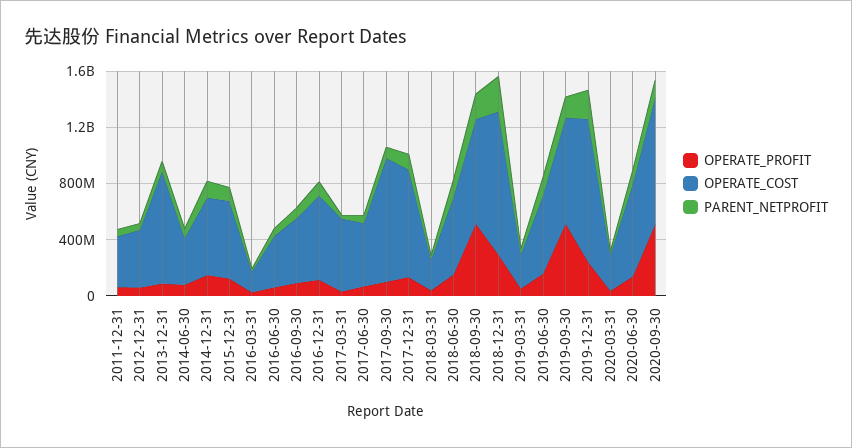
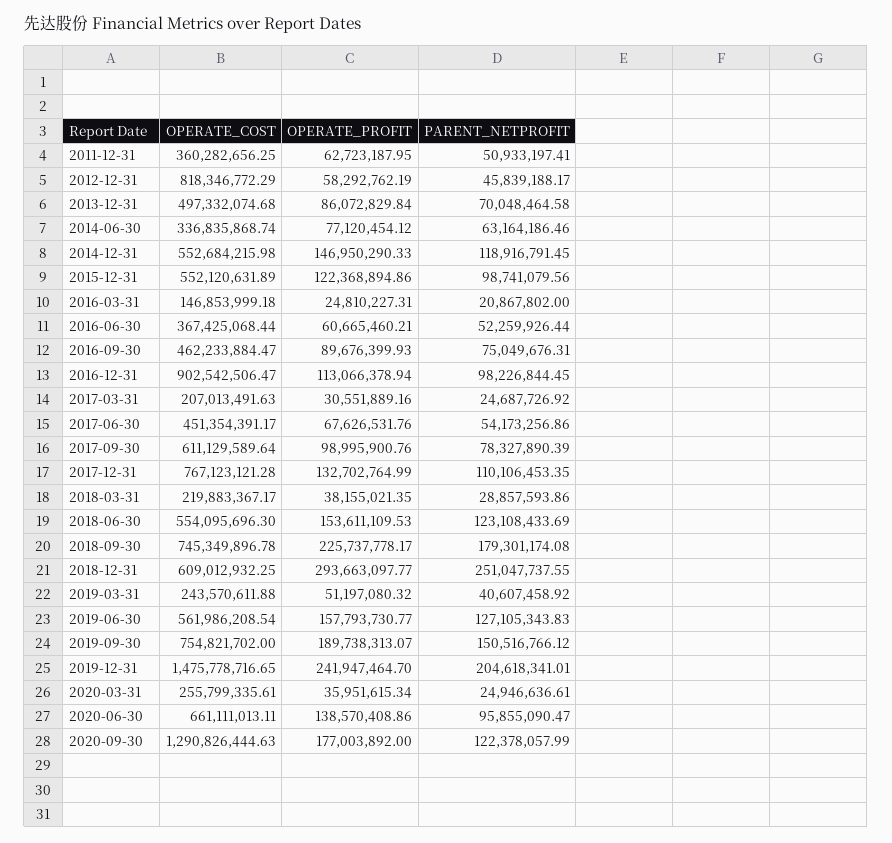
  {
    "OPERATE_PROFIT": {
      "2011-12-31": 62723187.95,
      "2012-12-31": 58292762.19,
      "2013-12-31": 86072829.84,
      "2014-06-30": 77120454.12,
      "2014-12-31": 146950290.33,
      "2015-12-31": 122368894.86,
      "2016-03-31": 24810227.31,
      "2016-06-30": 60665460.21,
      "2016-09-30": 89676399.93,
      "2016-12-31": 113066378.94,
      "2017-03-31": 30551889.16,
      "2017-06-30": 67626531.76,
      "2017-09-30": 98995900.76,
      "2017-12-31": 132702764.99,
      "2018-03-31": 38155021.35,
      "2018-06-30": 153611109.53,
-     "2018-09-30": 500000000,
+     "2018-09-30": 225737778.17,
      "2018-12-31": 293663097.77,
      "2019-03-31": 51197080.32,
      "2019-06-30": 157793730.77,
-     "2019-09-30": 500000000,
+     "2019-09-30": 189738313.07,
      "2019-12-31": 241947464.7,
      "2020-03-31": 35951615.34,
      "2020-06-30": 138570408.86,
-     "2020-09-30": 500000000
+     "2020-09-30": 177003892
    },
    "OPERATE_COST": {
      "2011-12-31": 360282656.25,
-     "2012-12-31": 400000000,
+     "2012-12-31": 818346772.29,
-     "2013-12-31": 800000000,
+     "2013-12-31": 497332074.68,
      "2014-06-30": 336835868.74,
      "2014-12-31": 552684215.98,
      "2015-12-31": 552120631.89,
      "2016-03-31": 146853999.18,
      "2016-06-30": 367425068.44,
      "2016-09-30": 462233884.47,
-     "2016-12-31": 600000000,
+     "2016-12-31": 902542506.47,
-     "2017-03-31": 500000000,
+     "2017-03-31": 207013491.63,
      "2017-06-30": 451354391.17,
-     "2017-09-30": 900000000,
+     "2017-09-30": 611129589.64,
      "2017-12-31": 767123121.28,
      "2018-03-31": 219883367.17,
      "2018-06-30": 554095696.3,
      "2018-09-30": 745349896.78,
-     "2018-12-31": 1000000000,
+     "2018-12-31": 609012932.25,
      "2019-03-31": 243570611.88,
      "2019-06-30": 561986208.54,
      "2019-09-30": 754821702,
-     "2019-12-31": 1000000000,
+     "2019-12-31": 1475778716.65,
      "2020-03-31": 255799335.61,
      "2020-06-30": 661111013.11,
-     "2020-09-30": 900000000
+     "2020-09-30": 1290826444.63
    },
    "PARENT_NETPROFIT": {
      "2011-12-31": 50933197.41,
      "2012-12-31": 45839188.17,
      "2013-12-31": 70048464.58,
      "2014-06-30": 63164186.46,
      "2014-12-31": 118916791.45,
      "2015-12-31": 98741079.56,
      "2016-03-31": 20867802,
      "2016-06-30": 52259926.44,
      "2016-09-30": 75049676.31,
      "2016-12-31": 98226844.45,
      "2017-03-31": 24687726.92,
      "2017-06-30": 54173256.86,
      "2017-09-30": 78327890.39,
      "2017-12-31": 110106453.35,
      "2018-03-31": 28857593.86,
      "2018-06-30": 123108433.69,
      "2018-09-30": 179301174.08,
      "2018-12-31": 251047737.55,
      "2019-03-31": 40607458.92,
      "2019-06-30": 127105343.83,
      "2019-09-30": 150516766.12,
      "2019-12-31": 204618341.01,
      "2020-03-31": 24946636.61,
      "2020-06-30": 95855090.47,
      "2020-09-30": 122378057.99
    }
  }

